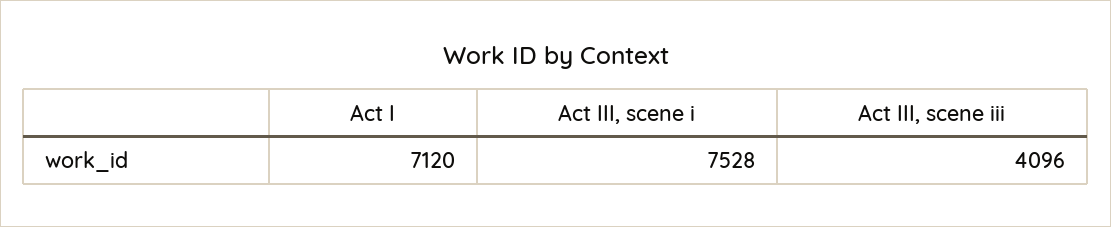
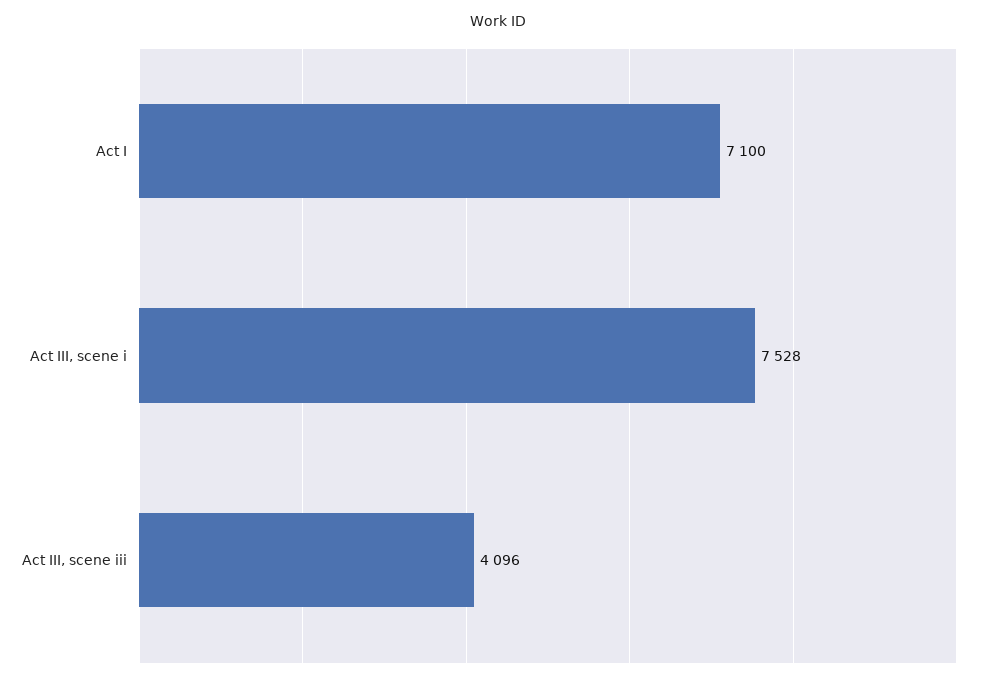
  {
-   "Act I": 7120,
+   "Act I": 7100,
    "Act III, scene i": 7528,
    "Act III, scene iii": 4096
  }

